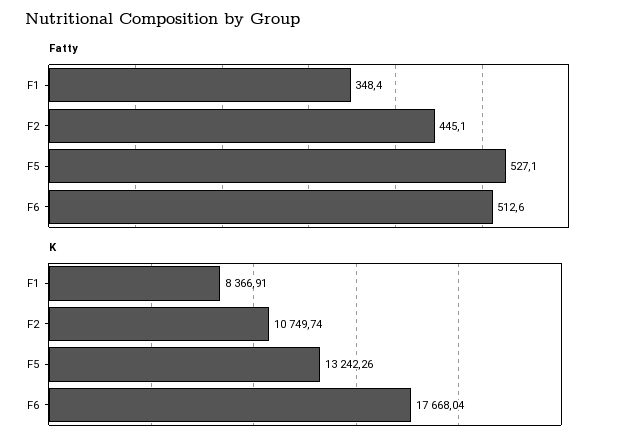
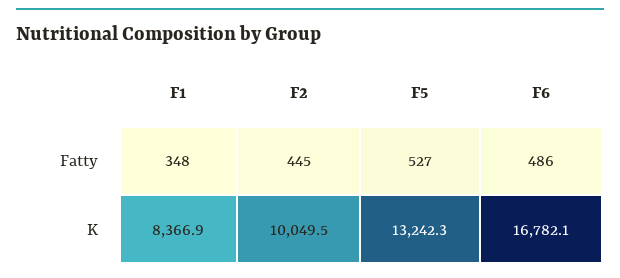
  {
    "Fatty": {
      "F1": 348.4,
      "F2": 445.1,
      "F5": 527.1,
-     "F6": 512.6
+     "F6": 486
    },
    "K": {
      "F1": 8366.91,
-     "F2": 10749.74,
+     "F2": 10049.5,
      "F5": 13242.26,
-     "F6": 17668.04
+     "F6": 16782.1
    }
  }

